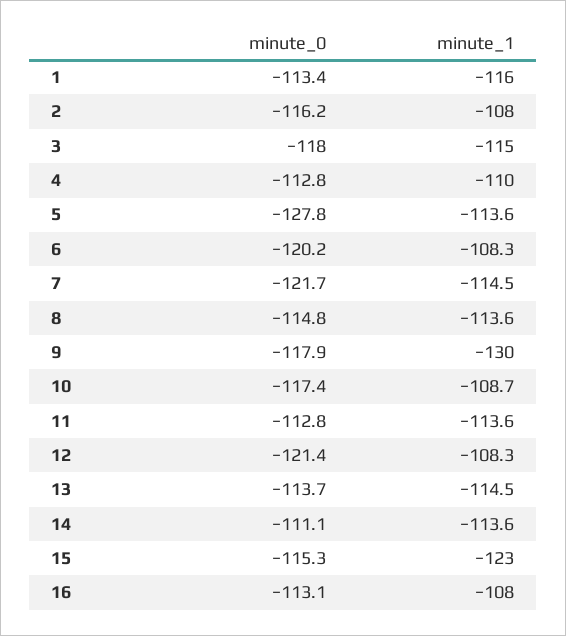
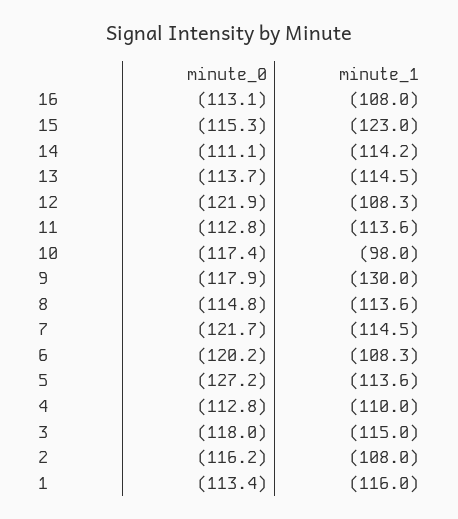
  {
    "minute_0": {
      "1": -113.4,
      "2": -116.2,
      "3": -118,
      "4": -112.8,
-     "5": -127.8,
+     "5": -127.2,
      "6": -120.2,
      "7": -121.7,
      "8": -114.8,
      "9": -117.9,
      "10": -117.4,
      "11": -112.8,
-     "12": -121.4,
+     "12": -121.9,
      "13": -113.7,
      "14": -111.1,
      "15": -115.3,
      "16": -113.1
    },
    "minute_1": {
      "1": -116,
      "2": -108,
      "3": -115,
      "4": -110,
      "5": -113.6,
      "6": -108.3,
      "7": -114.5,
      "8": -113.6,
      "9": -130,
-     "10": -108.7,
+     "10": -98,
      "11": -113.6,
      "12": -108.3,
      "13": -114.5,
-     "14": -113.6,
+     "14": -114.2,
      "15": -123,
      "16": -108
    }
  }

